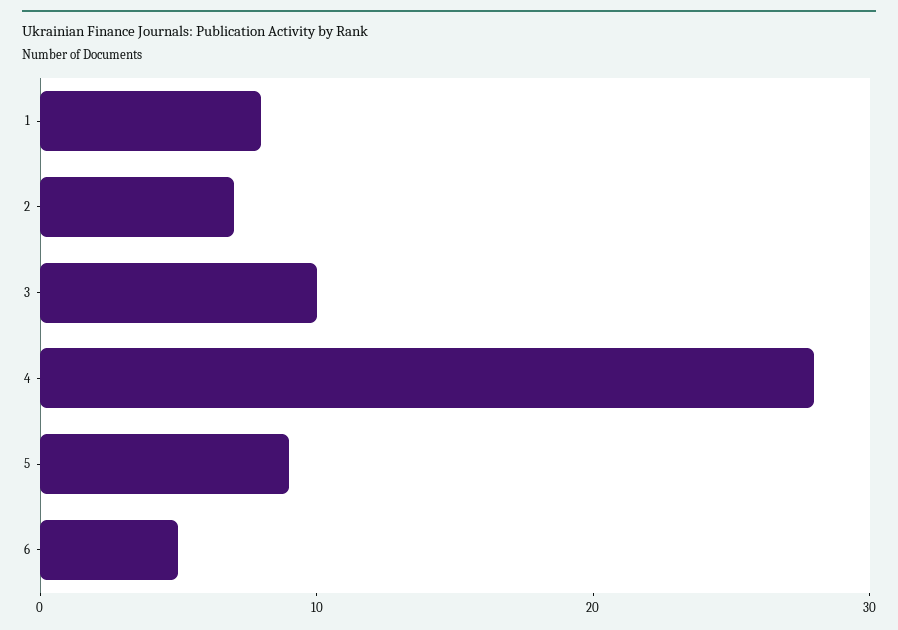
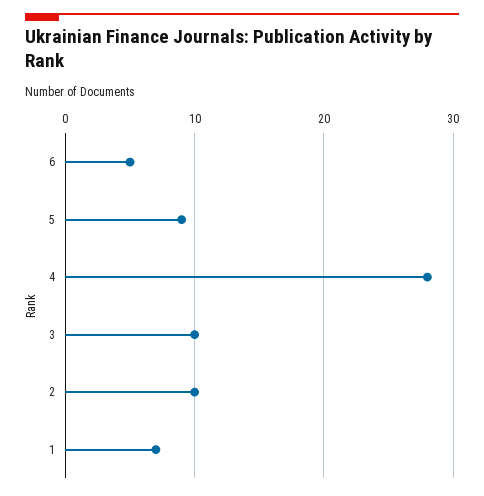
  {
-   "1": 8,
+   "1": 7,
-   "2": 7,
+   "2": 10,
    "3": 10,
    "4": 28,
    "5": 9,
    "6": 5
  }

